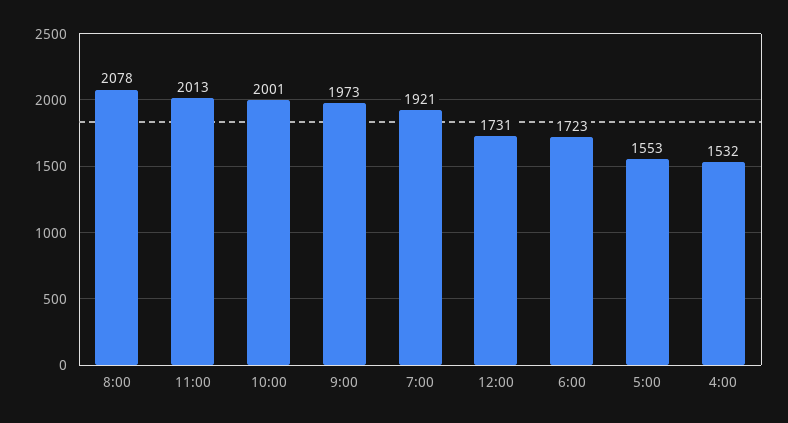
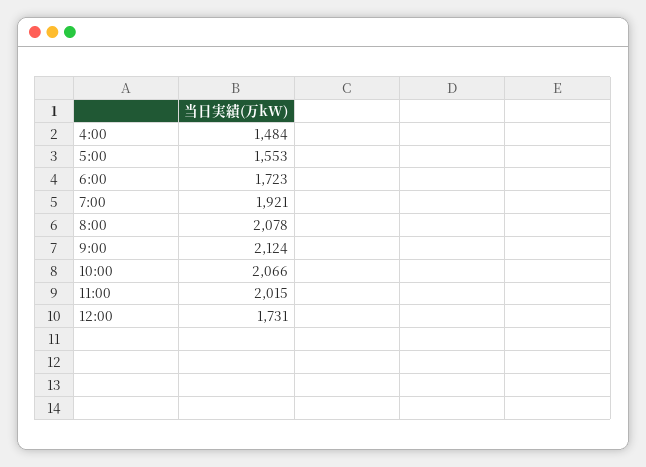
  {
    "8:00": 2078,
-   "11:00": 2013,
+   "11:00": 2015,
-   "10:00": 2001,
+   "10:00": 2066,
-   "9:00": 1973,
+   "9:00": 2124,
    "7:00": 1921,
    "12:00": 1731,
    "6:00": 1723,
    "5:00": 1553,
-   "4:00": 1532
+   "4:00": 1484
  }

